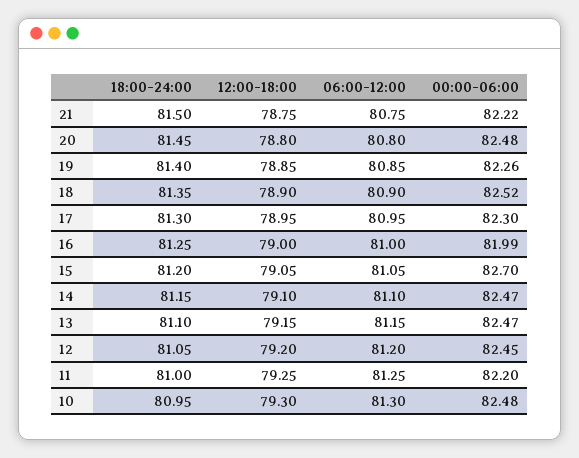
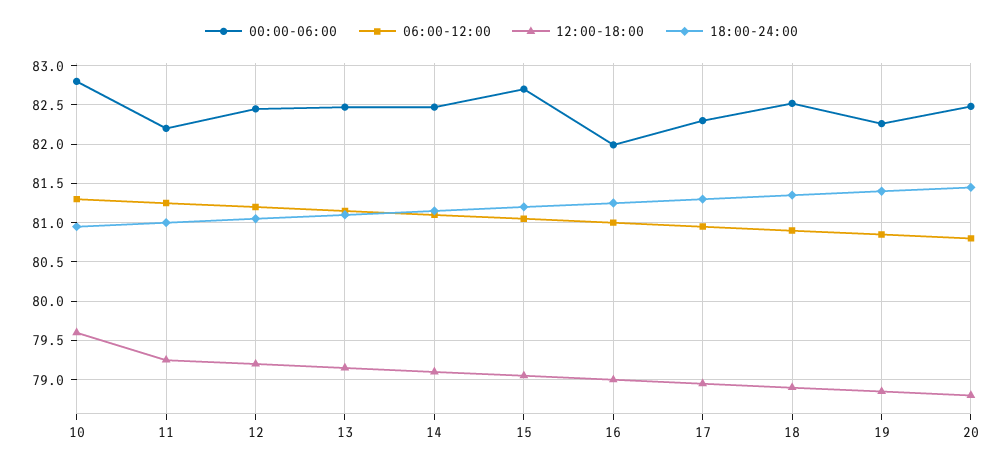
  {
    "18:00-24:00": {
-     "21": 81.5,
      "20": 81.45,
      "19": 81.4,
      "18": 81.35,
      "17": 81.3,
      "16": 81.25,
      "15": 81.2,
      "14": 81.15,
      "13": 81.1,
      "12": 81.05,
      "11": 81,
      "10": 80.95
    },
    "12:00-18:00": {
-     "21": 78.75,
      "20": 78.8,
      "19": 78.85,
      "18": 78.9,
      "17": 78.95,
      "16": 79,
      "15": 79.05,
      "14": 79.1,
      "13": 79.15,
      "12": 79.2,
      "11": 79.25,
-     "10": 79.3
+     "10": 79.6
    },
    "06:00-12:00": {
-     "21": 80.75,
      "20": 80.8,
      "19": 80.85,
      "18": 80.9,
      "17": 80.95,
      "16": 81,
      "15": 81.05,
      "14": 81.1,
      "13": 81.15,
      "12": 81.2,
      "11": 81.25,
      "10": 81.3
    },
    "00:00-06:00": {
-     "21": 82.22,
      "20": 82.48,
      "19": 82.26,
      "18": 82.52,
      "17": 82.3,
      "16": 81.99,
      "15": 82.7,
      "14": 82.47,
      "13": 82.47,
      "12": 82.45,
      "11": 82.2,
-     "10": 82.48
+     "10": 82.8
    }
  }

